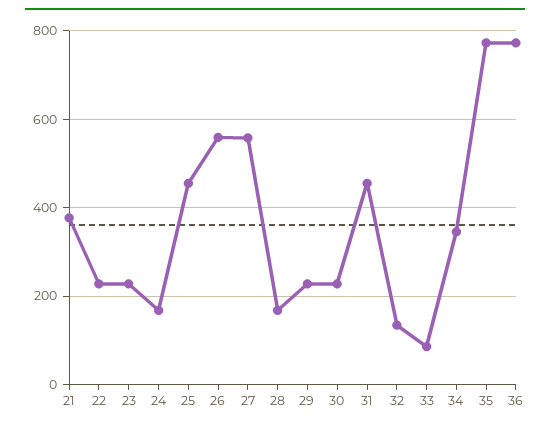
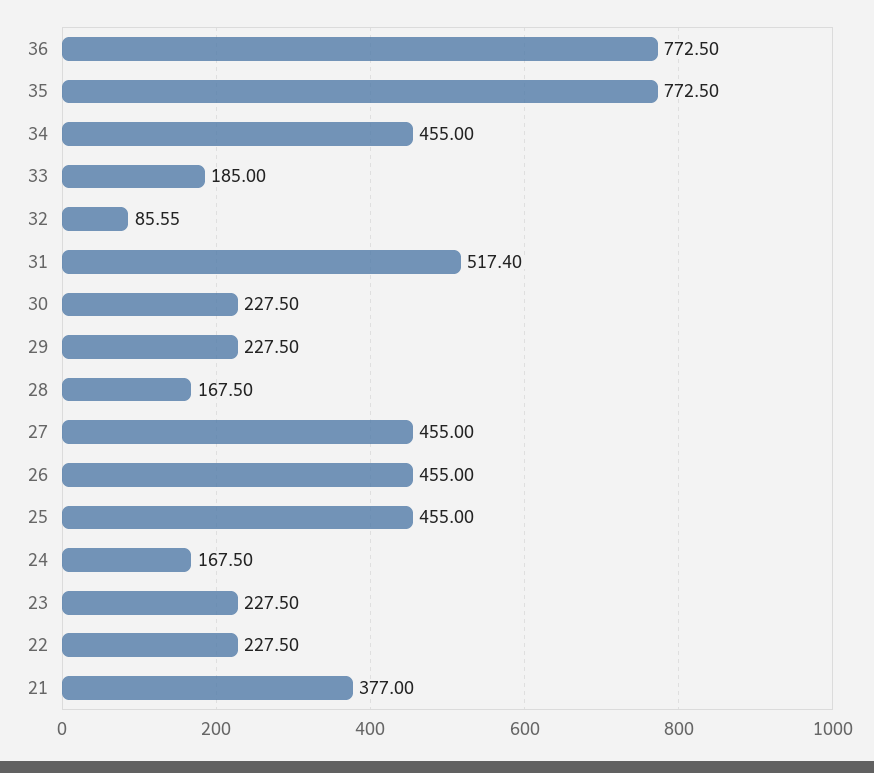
  {
    "21": 377,
    "22": 227.5,
    "23": 227.5,
    "24": 167.5,
    "25": 455,
-   "26": 560,
+   "26": 455,
-   "27": 560,
+   "27": 455,
    "28": 167.5,
    "29": 227.5,
    "30": 227.5,
-   "31": 460,
+   "31": 517.4,
-   "32": 140,
+   "32": 85.55,
-   "33": 80,
+   "33": 185,
-   "34": 340,
+   "34": 455,
    "35": 772.5,
    "36": 772.5
  }

